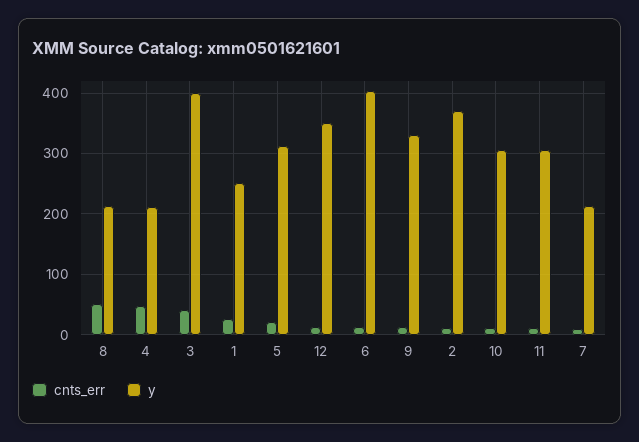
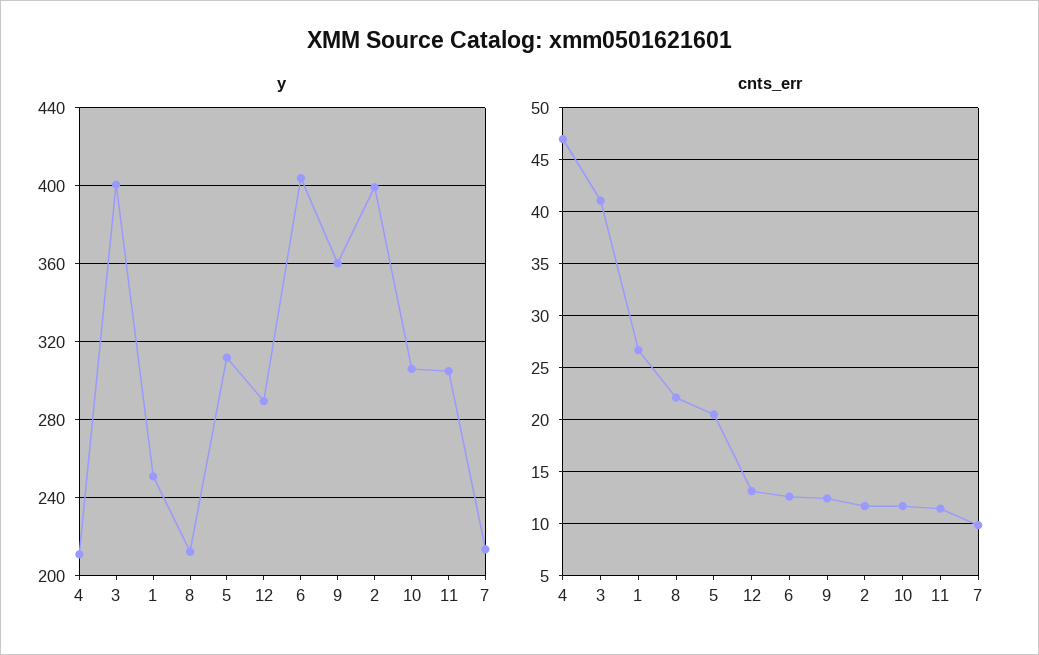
  {
    "cnts_err": {
-     "8": 50,
+     "8": 22,
      "4": 47,
      "3": 41,
      "1": 27,
      "5": 21,
      "12": 13,
      "6": 13,
      "9": 12,
      "2": 12,
      "10": 12,
      "11": 11,
      "7": 10
    },
    "y": {
      "8": 210,
      "4": 210,
      "3": 400,
      "1": 250,
      "5": 310,
-     "12": 350,
+     "12": 290,
      "6": 405,
-     "9": 330,
+     "9": 360,
-     "2": 370,
+     "2": 400,
      "10": 305,
      "11": 305,
      "7": 215
    }
  }

